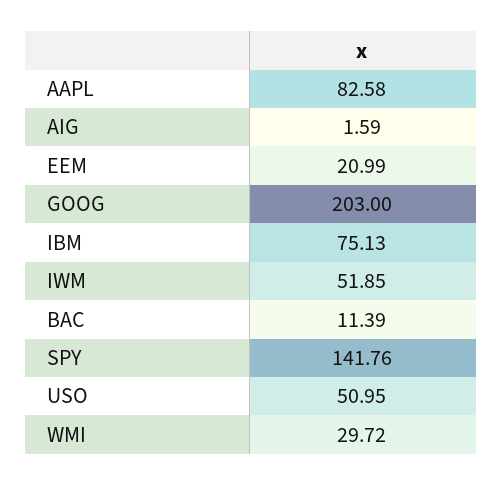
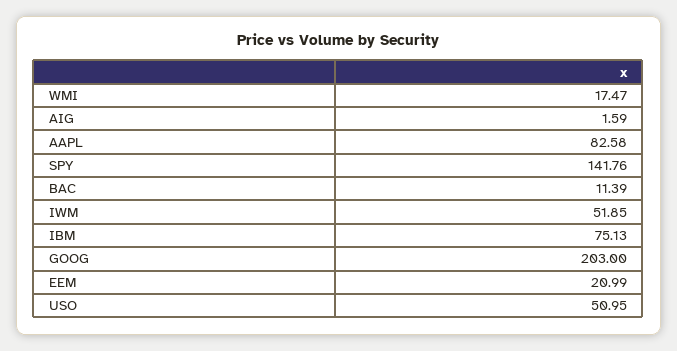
  {
    "AAPL": 82.58,
    "AIG": 1.59,
    "EEM": 20.99,
    "GOOG": 203,
    "IBM": 75.13,
    "IWM": 51.85,
    "BAC": 11.39,
    "SPY": 141.76,
    "USO": 50.95,
-   "WMI": 29.72
+   "WMI": 17.47
  }

